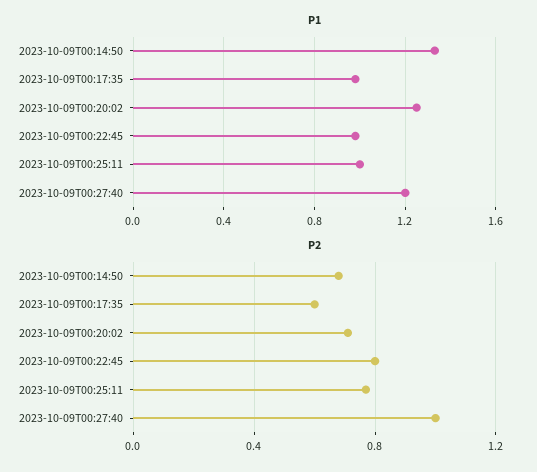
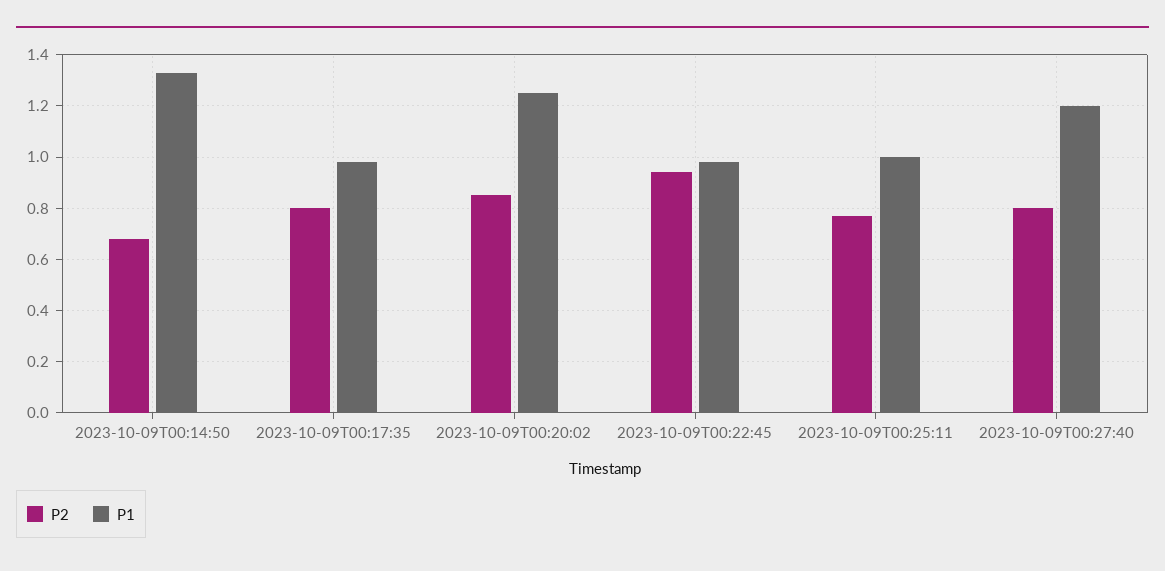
  {
    "P1": {
      "2023-10-09T00:14:50": 1.35,
      "2023-10-09T00:17:35": 1,
      "2023-10-09T00:20:02": 1.25,
      "2023-10-09T00:22:45": 1,
      "2023-10-09T00:25:11": 1,
      "2023-10-09T00:27:40": 1.2
    },
    "P2": {
      "2023-10-09T00:14:50": 0.7,
-     "2023-10-09T00:17:35": 0.6,
+     "2023-10-09T00:17:35": 0.8,
-     "2023-10-09T00:20:02": 0.7,
+     "2023-10-09T00:20:02": 0.85,
-     "2023-10-09T00:22:45": 0.8,
+     "2023-10-09T00:22:45": 0.95,
      "2023-10-09T00:25:11": 0.75,
-     "2023-10-09T00:27:40": 1
+     "2023-10-09T00:27:40": 0.8
    }
  }

